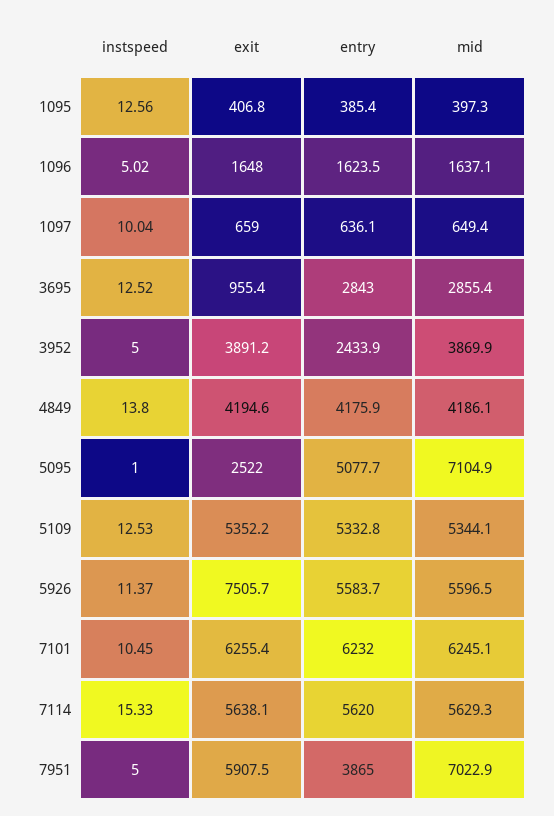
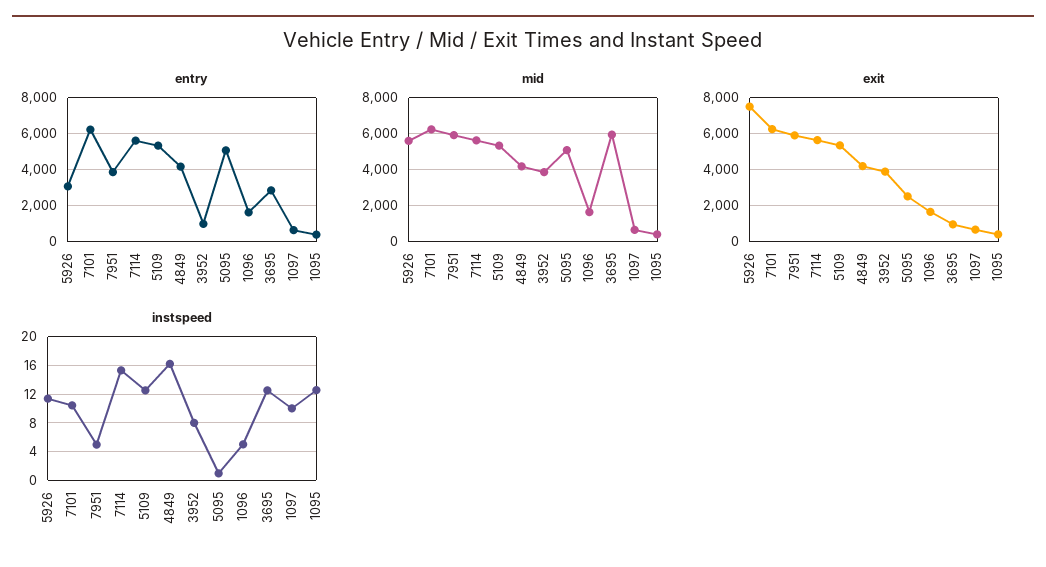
  {
    "instspeed": {
      "1095": 12.56,
      "1096": 5.02,
      "1097": 10.04,
      "3695": 12.52,
-     "3952": 5,
+     "3952": 8,
-     "4849": 13.8,
+     "4849": 16,
      "5095": 1,
      "5109": 12.53,
      "5926": 11.37,
      "7101": 10.45,
      "7114": 15.33,
      "7951": 5
    },
    "exit": {
      "1095": 406.8,
      "1096": 1648,
      "1097": 659,
      "3695": 955.4,
      "3952": 3891.2,
      "4849": 4194.6,
      "5095": 2522,
      "5109": 5352.2,
      "5926": 7505.7,
      "7101": 6255.4,
      "7114": 5638.1,
      "7951": 5907.5
    },
    "entry": {
      "1095": 385.4,
      "1096": 1623.5,
      "1097": 636.1,
      "3695": 2843,
-     "3952": 2433.9,
+     "3952": 1000,
      "4849": 4175.9,
      "5095": 5077.7,
      "5109": 5332.8,
-     "5926": 5583.7,
+     "5926": 3000,
      "7101": 6232,
      "7114": 5620,
      "7951": 3865
    },
    "mid": {
      "1095": 397.3,
      "1096": 1637.1,
      "1097": 649.4,
-     "3695": 2855.4,
+     "3695": 6000,
      "3952": 3869.9,
      "4849": 4186.1,
-     "5095": 7104.9,
+     "5095": 5000,
      "5109": 5344.1,
      "5926": 5596.5,
      "7101": 6245.1,
      "7114": 5629.3,
-     "7951": 7022.9
+     "7951": 6000
    }
  }

